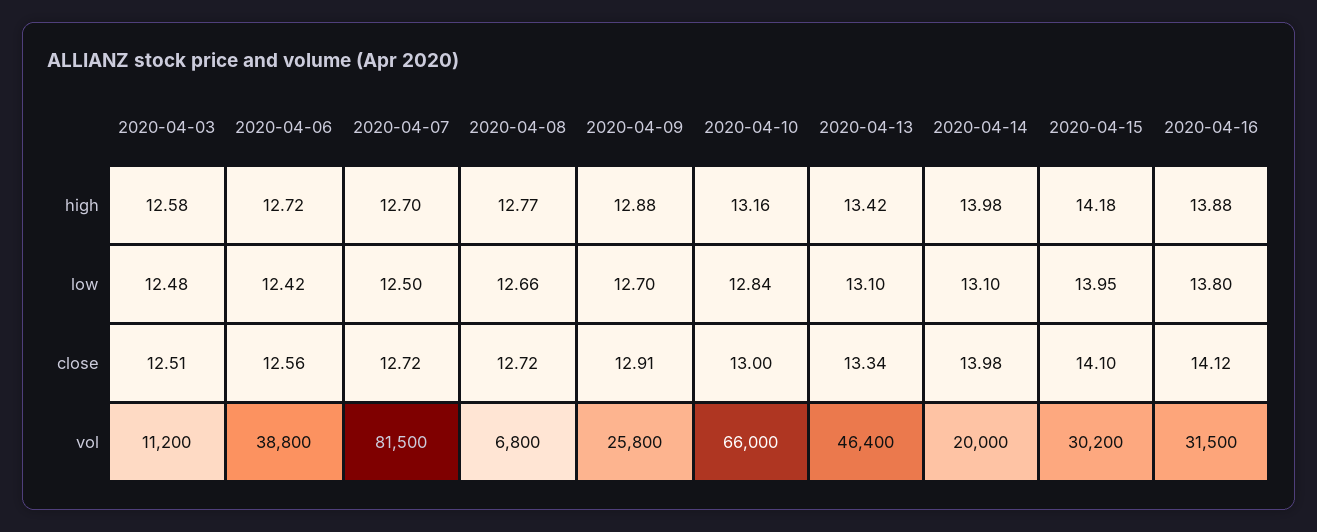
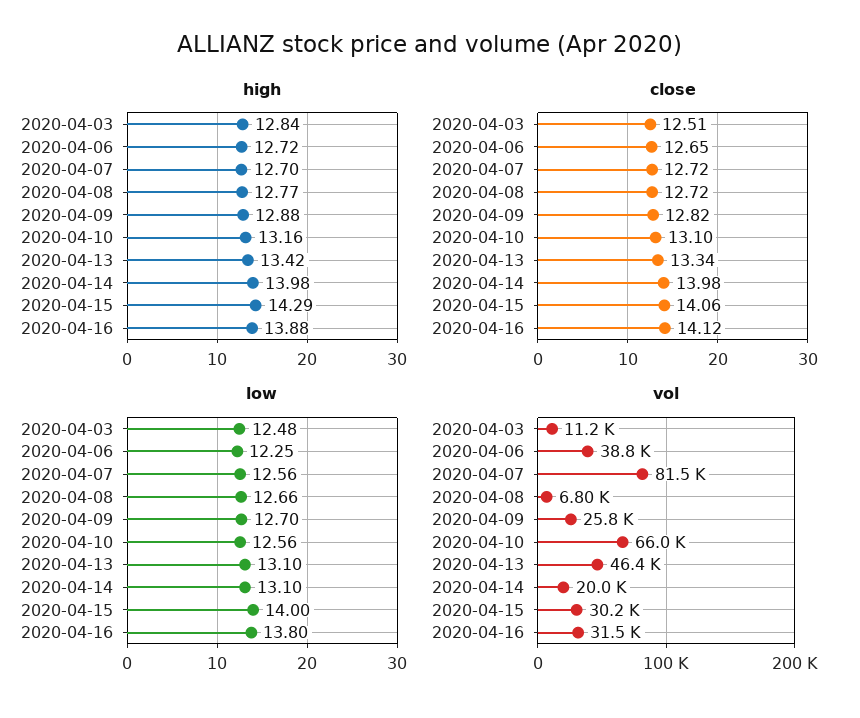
  {
    "high": {
-     "2020-04-03": 12.58,
+     "2020-04-03": 12.84,
      "2020-04-06": 12.72,
      "2020-04-07": 12.7,
      "2020-04-08": 12.77,
      "2020-04-09": 12.88,
      "2020-04-10": 13.16,
      "2020-04-13": 13.42,
      "2020-04-14": 13.98,
-     "2020-04-15": 14.18,
+     "2020-04-15": 14.29,
      "2020-04-16": 13.88
    },
    "low": {
      "2020-04-03": 12.48,
-     "2020-04-06": 12.42,
+     "2020-04-06": 12.25,
-     "2020-04-07": 12.5,
+     "2020-04-07": 12.56,
      "2020-04-08": 12.66,
      "2020-04-09": 12.7,
-     "2020-04-10": 12.84,
+     "2020-04-10": 12.56,
      "2020-04-13": 13.1,
      "2020-04-14": 13.1,
-     "2020-04-15": 13.95,
+     "2020-04-15": 14,
      "2020-04-16": 13.8
    },
    "close": {
      "2020-04-03": 12.51,
-     "2020-04-06": 12.56,
+     "2020-04-06": 12.65,
      "2020-04-07": 12.72,
      "2020-04-08": 12.72,
-     "2020-04-09": 12.91,
+     "2020-04-09": 12.82,
-     "2020-04-10": 13,
+     "2020-04-10": 13.1,
      "2020-04-13": 13.34,
      "2020-04-14": 13.98,
-     "2020-04-15": 14.1,
+     "2020-04-15": 14.06,
      "2020-04-16": 14.12
    },
    "vol": {
      "2020-04-03": 11200,
      "2020-04-06": 38800,
      "2020-04-07": 81500,
      "2020-04-08": 6800,
      "2020-04-09": 25800,
      "2020-04-10": 66000,
      "2020-04-13": 46400,
      "2020-04-14": 20000,
      "2020-04-15": 30200,
      "2020-04-16": 31500
    }
  }

